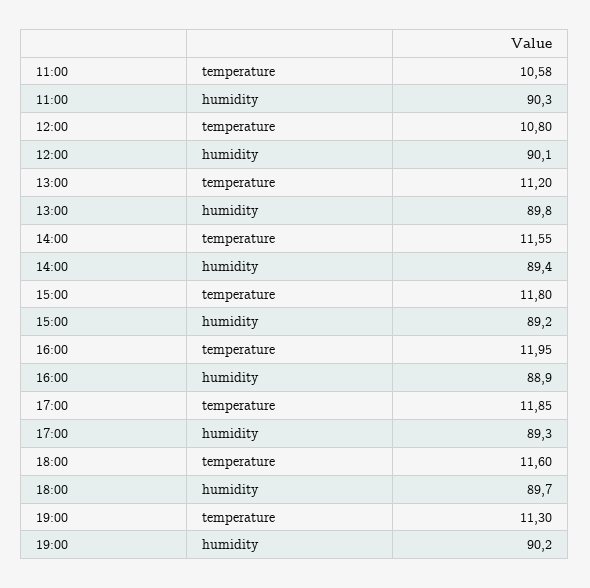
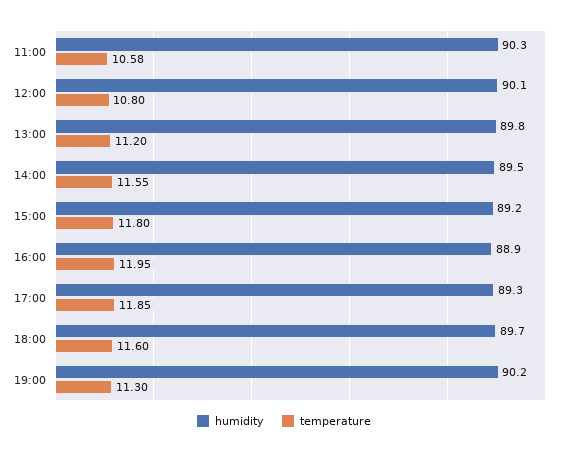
  {
    "temperature": {
      "11:00": 10.58,
      "12:00": 10.8,
      "13:00": 11.2,
      "14:00": 11.55,
      "15:00": 11.8,
      "16:00": 11.95,
      "17:00": 11.85,
      "18:00": 11.6,
      "19:00": 11.3
    },
    "humidity": {
      "11:00": 90.3,
      "12:00": 90.1,
      "13:00": 89.8,
-     "14:00": 89.4,
+     "14:00": 89.5,
      "15:00": 89.2,
      "16:00": 88.9,
      "17:00": 89.3,
      "18:00": 89.7,
      "19:00": 90.2
    }
  }

